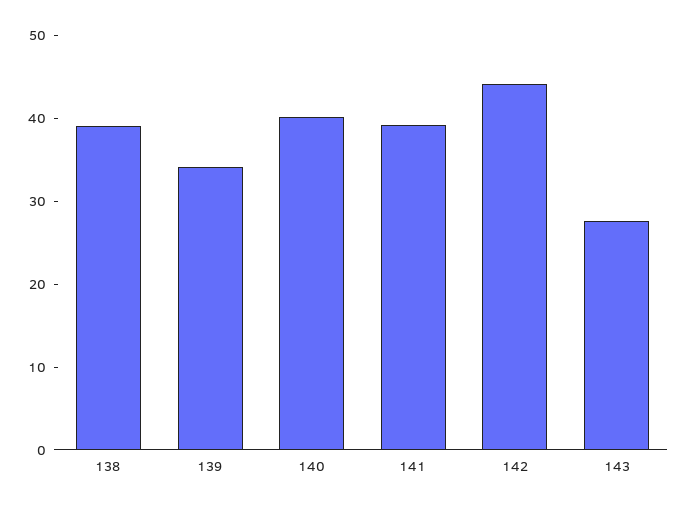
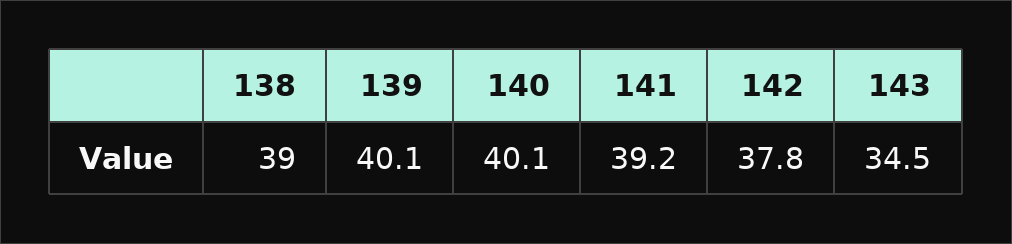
  {
    "138": 39,
-   "139": 34,
+   "139": 40.1,
    "140": 40.1,
    "141": 39.2,
-   "142": 44,
+   "142": 37.8,
-   "143": 28
+   "143": 34.5
  }

